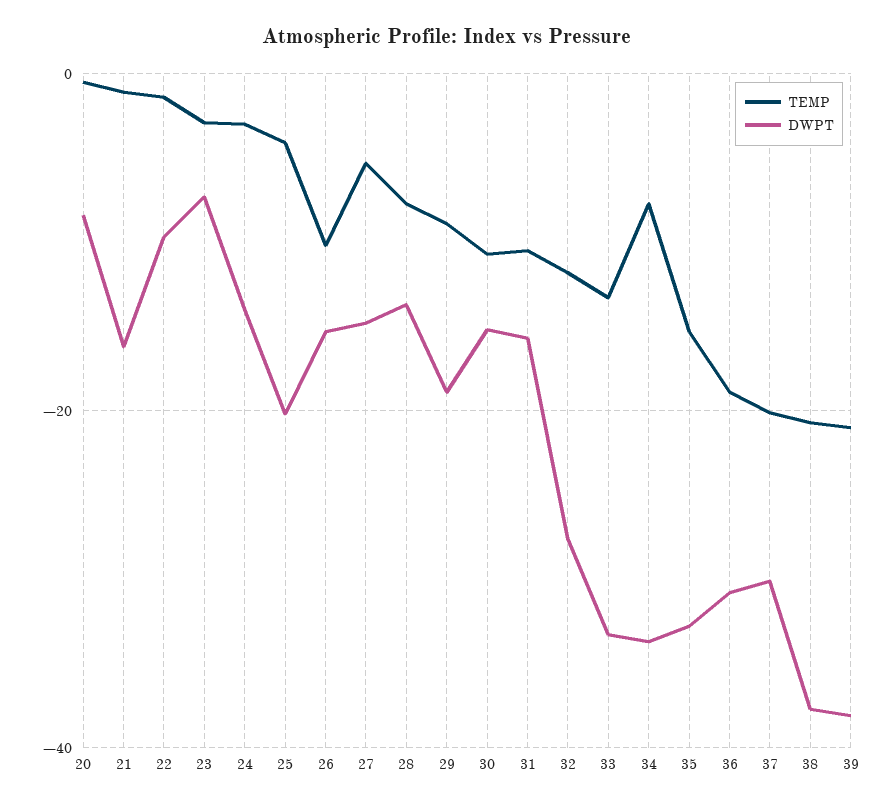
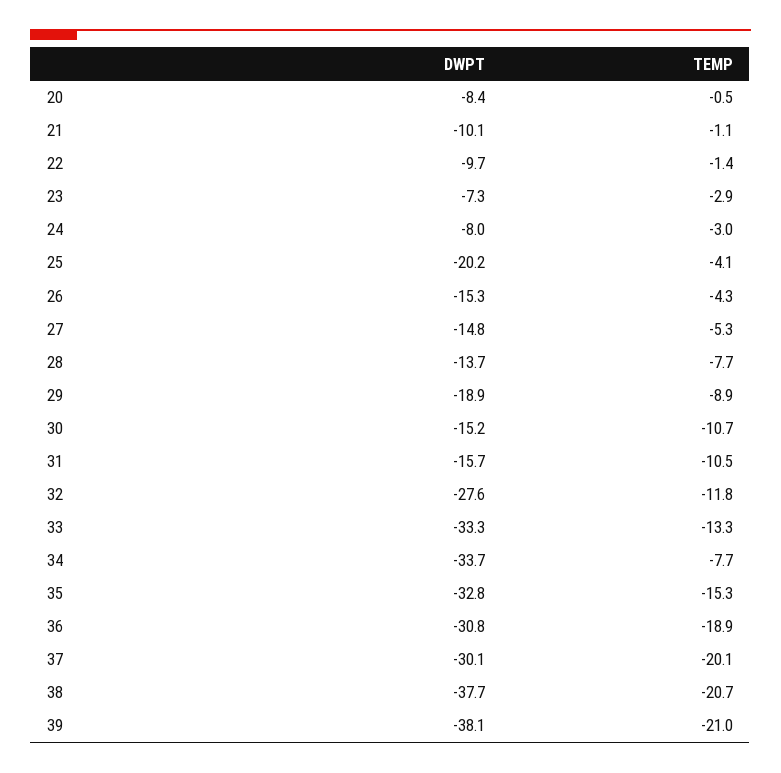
  {
    "TEMP": {
      "20": -0.5,
      "21": -1.1,
      "22": -1.4,
      "23": -2.9,
      "24": -3,
      "25": -4.1,
-     "26": -10,
+     "26": -4.3,
      "27": -5.3,
      "28": -7.7,
      "29": -8.9,
      "30": -10.7,
      "31": -10.5,
      "32": -11.8,
      "33": -13.3,
      "34": -7.7,
      "35": -15.3,
      "36": -18.9,
      "37": -20.1,
      "38": -20.7,
      "39": -21
    },
    "DWPT": {
      "20": -8.4,
-     "21": -16,
+     "21": -10.1,
      "22": -9.7,
      "23": -7.3,
-     "24": -14,
+     "24": -8,
      "25": -20.2,
      "26": -15.3,
      "27": -14.8,
      "28": -13.7,
      "29": -18.9,
      "30": -15.2,
      "31": -15.7,
      "32": -27.6,
      "33": -33.3,
      "34": -33.7,
      "35": -32.8,
      "36": -30.8,
      "37": -30.1,
      "38": -37.7,
      "39": -38.1
    }
  }

